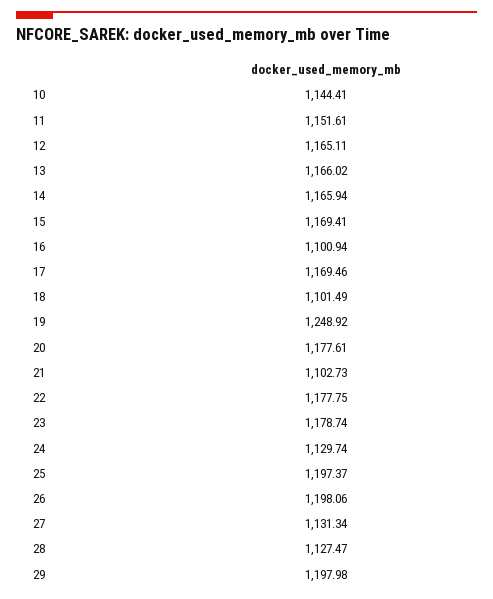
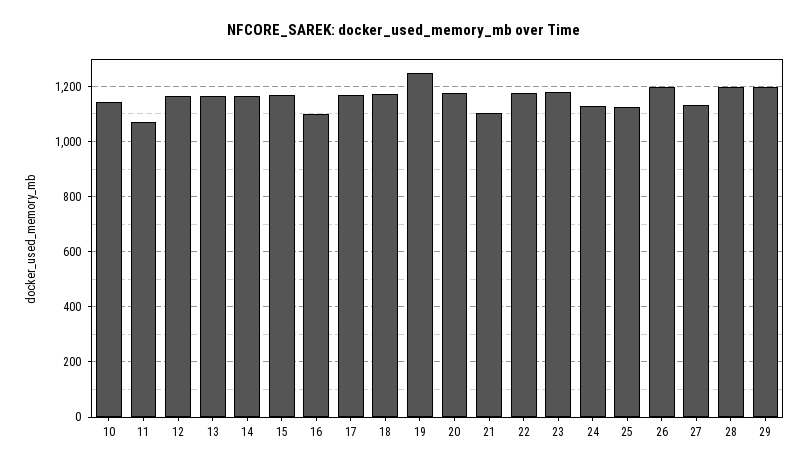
  {
    "10": 1144.41,
-   "11": 1151.61,
+   "11": 1075,
    "12": 1165.11,
    "13": 1166.02,
    "14": 1165.94,
    "15": 1169.41,
    "16": 1100.94,
    "17": 1169.46,
-   "18": 1101.49,
+   "18": 1175,
    "19": 1248.92,
    "20": 1177.61,
    "21": 1102.73,
    "22": 1177.75,
    "23": 1178.74,
    "24": 1129.74,
-   "25": 1197.37,
+   "25": 1125,
    "26": 1198.06,
    "27": 1131.34,
-   "28": 1127.47,
+   "28": 1200,
    "29": 1197.98
  }

